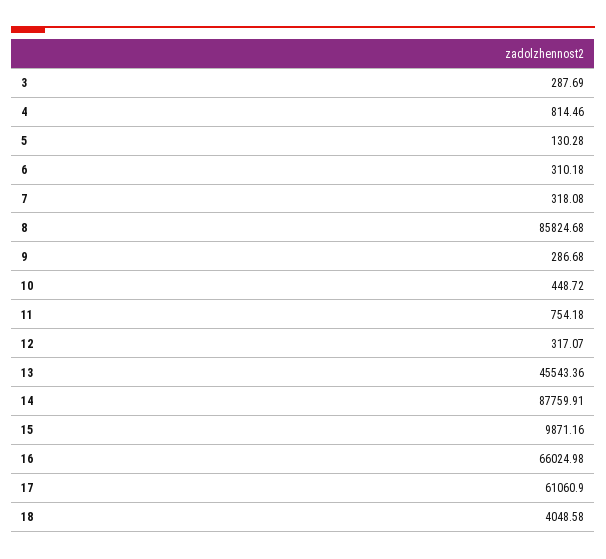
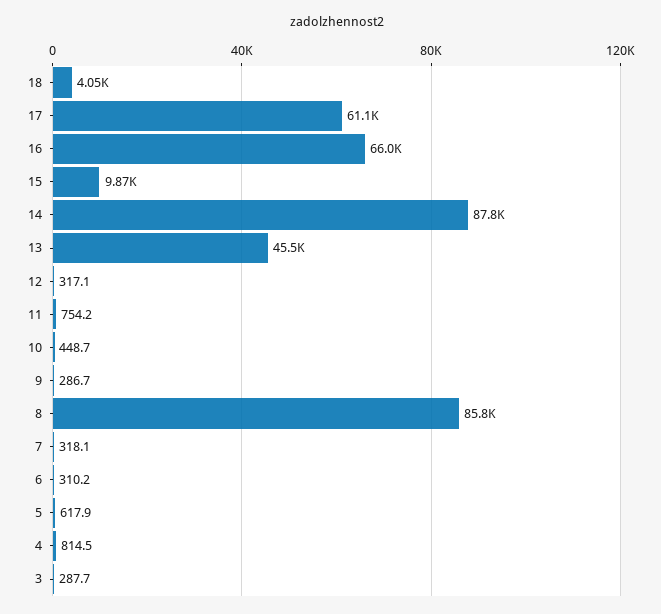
  {
    "3": 287.69,
    "4": 814.46,
-   "5": 130.28,
+   "5": 617.9,
    "6": 310.18,
    "7": 318.08,
    "8": 85824.68,
    "9": 286.68,
    "10": 448.72,
    "11": 754.18,
    "12": 317.07,
    "13": 45543.36,
    "14": 87759.91,
    "15": 9871.16,
    "16": 66024.98,
    "17": 61060.9,
    "18": 4048.58
  }

